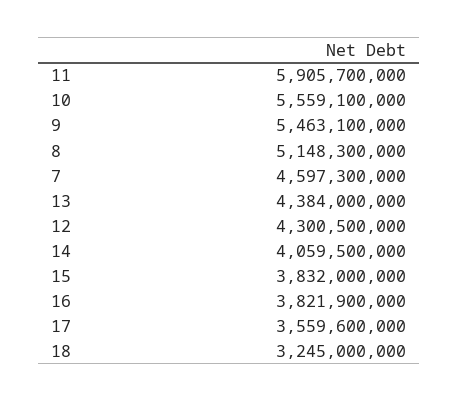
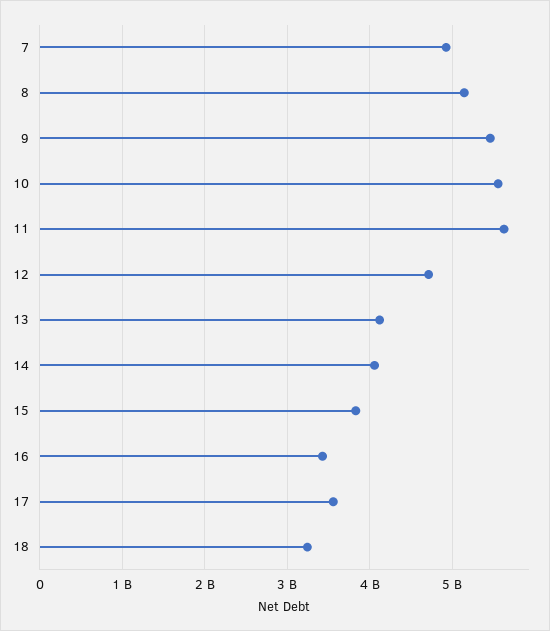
  {
-   "11": 5905700000,
+   "11": 5600000000,
    "10": 5559100000,
    "9": 5463100000,
    "8": 5148300000,
-   "7": 4597300000,
+   "7": 4900000000,
-   "13": 4384000000,
+   "13": 4100000000,
-   "12": 4300500000,
+   "12": 4700000000,
    "14": 4059500000,
    "15": 3832000000,
-   "16": 3821900000,
+   "16": 3400000000,
    "17": 3559600000,
    "18": 3245000000
  }

